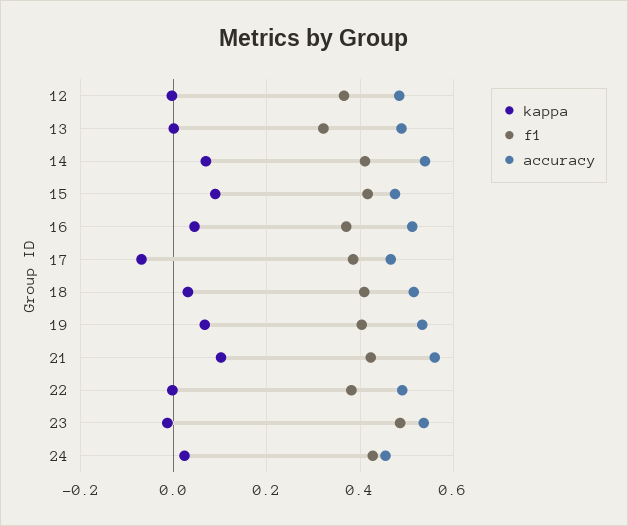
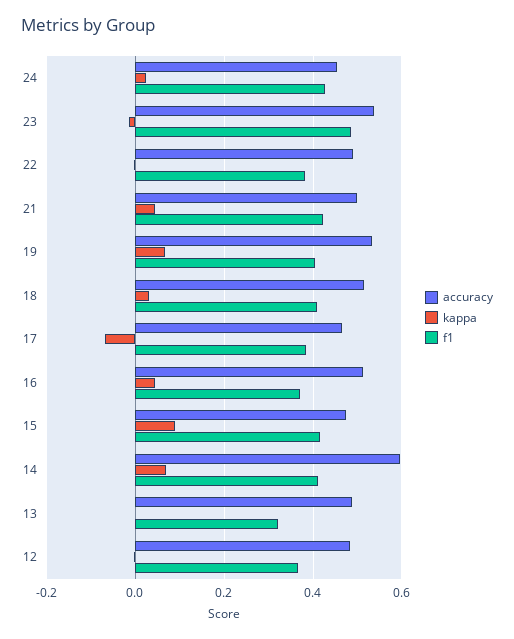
  {
    "kappa": {
      "12": 0,
      "13": 0,
      "14": 0.06,
      "15": 0.08,
      "16": 0.04,
      "17": -0.06,
      "18": 0.04,
      "19": 0.06,
-     "21": 0.1,
+     "21": 0.04,
      "22": 0,
      "23": -0.02,
      "24": 0.02
    },
    "f1": {
      "12": 0.36,
      "13": 0.32,
      "14": 0.42,
      "15": 0.42,
      "16": 0.38,
      "17": 0.38,
      "18": 0.4,
      "19": 0.4,
      "21": 0.42,
      "22": 0.38,
      "23": 0.48,
      "24": 0.42
    },
    "accuracy": {
      "12": 0.48,
      "13": 0.48,
-     "14": 0.54,
+     "14": 0.6,
      "15": 0.48,
      "16": 0.52,
      "17": 0.46,
      "18": 0.52,
      "19": 0.54,
-     "21": 0.56,
+     "21": 0.5,
      "22": 0.5,
      "23": 0.54,
      "24": 0.46
    }
  }

